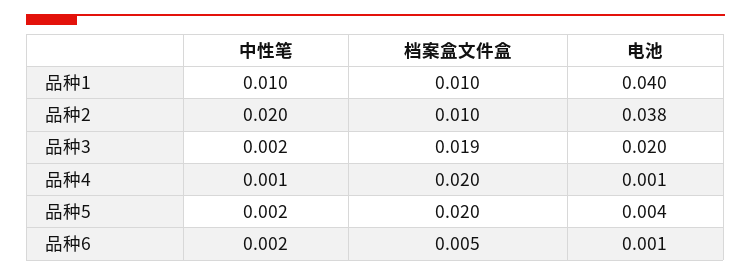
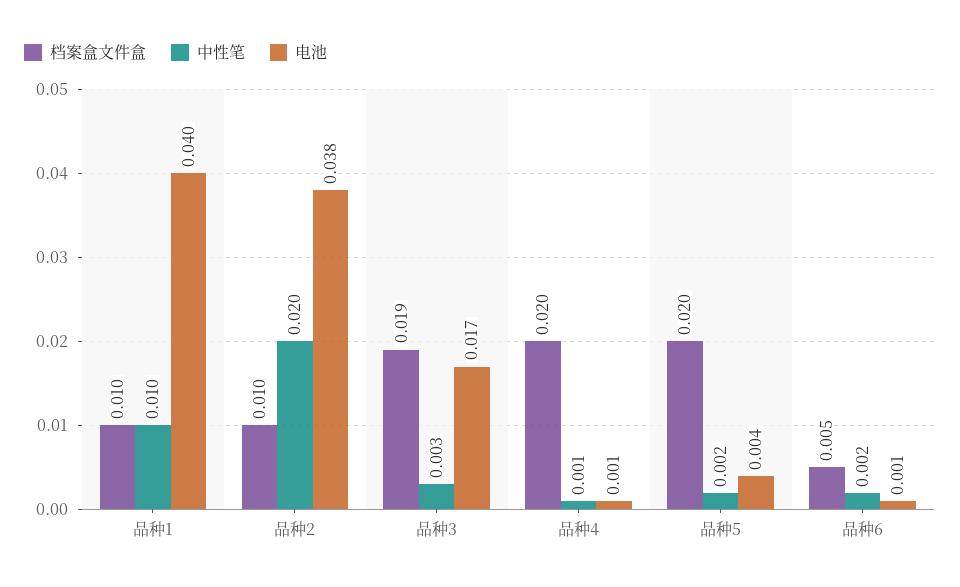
  {
    "中性笔": {
      "品种1": 0.01,
      "品种2": 0.02,
-     "品种3": 0.002,
+     "品种3": 0.003,
      "品种4": 0.001,
      "品种5": 0.002,
      "品种6": 0.002
    },
    "档案盒文件盒": {
      "品种1": 0.01,
      "品种2": 0.01,
      "品种3": 0.019,
      "品种4": 0.02,
      "品种5": 0.02,
      "品种6": 0.005
    },
    "电池": {
      "品种1": 0.04,
      "品种2": 0.038,
-     "品种3": 0.02,
+     "品种3": 0.017,
      "品种4": 0.001,
      "品种5": 0.004,
      "品种6": 0.001
    }
  }

